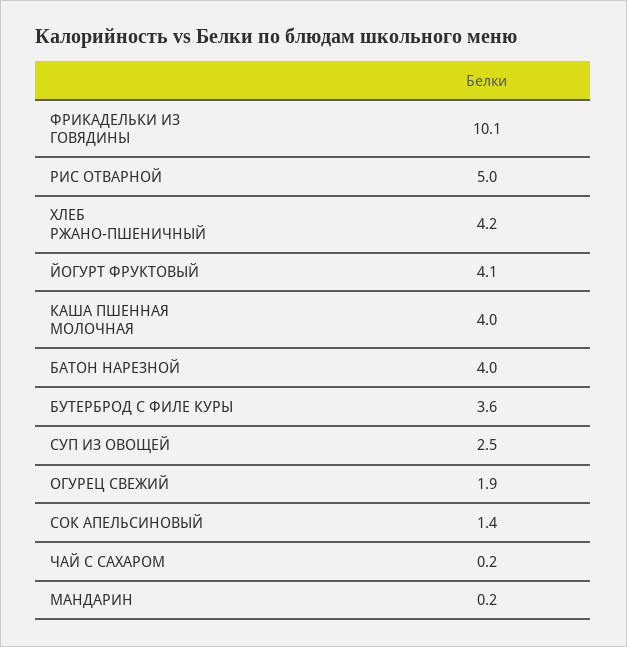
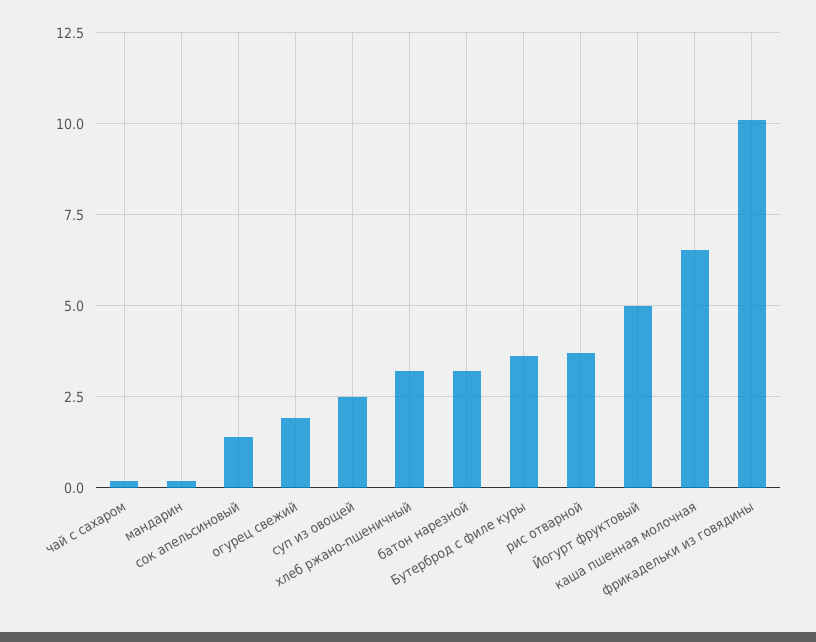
  {
    "ФРИКАДЕЛЬКИ ИЗ ГОВЯДИНЫ": 10.1,
-   "РИС ОТВАРНОЙ": 5,
+   "РИС ОТВАРНОЙ": 3.75,
-   "ХЛЕБ РЖАНО-ПШЕНИЧНЫЙ": 4.2,
+   "ХЛЕБ РЖАНО-ПШЕНИЧНЫЙ": 3.25,
-   "ЙОГУРТ ФРУКТОВЫЙ": 4.1,
+   "ЙОГУРТ ФРУКТОВЫЙ": 5,
-   "КАША ПШЕННАЯ МОЛОЧНАЯ": 4,
+   "КАША ПШЕННАЯ МОЛОЧНАЯ": 6.5,
-   "БАТОН НАРЕЗНОЙ": 4,
+   "БАТОН НАРЕЗНОЙ": 3.25,
    "БУТЕРБРОД С ФИЛЕ КУРЫ": 3.6,
    "СУП ИЗ ОВОЩЕЙ": 2.5,
    "ОГУРЕЦ СВЕЖИЙ": 1.9,
    "СОК АПЕЛЬСИНОВЫЙ": 1.4,
    "ЧАЙ С САХАРОМ": 0.2,
    "МАНДАРИН": 0.2
  }

